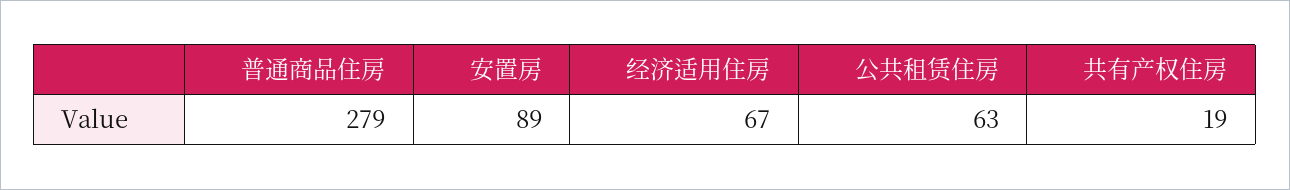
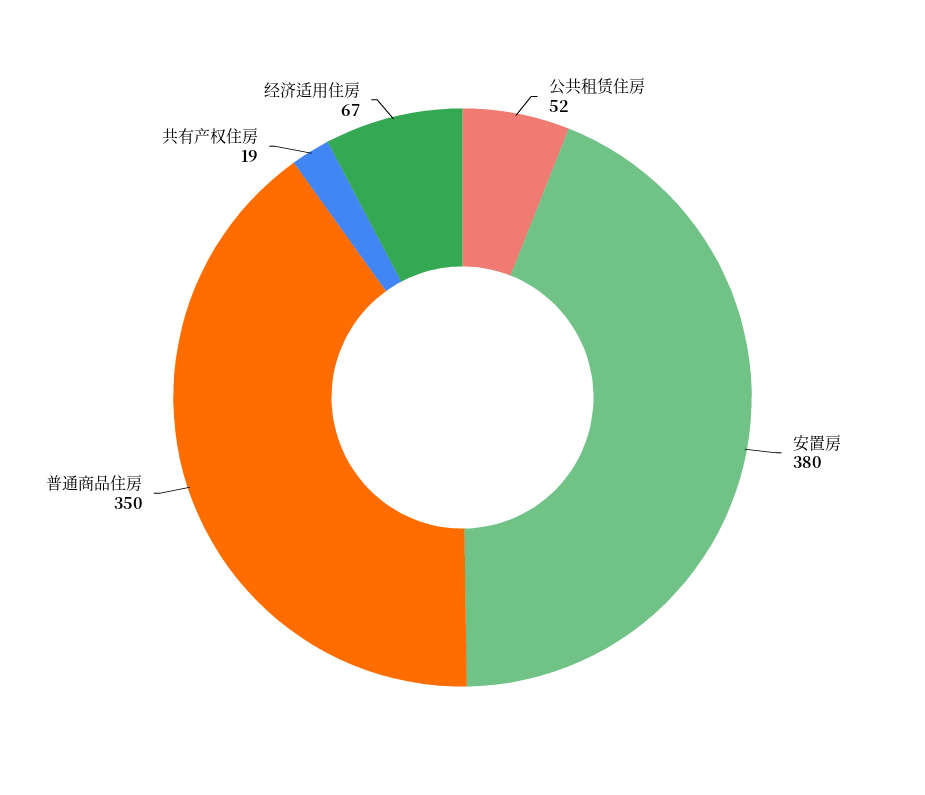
  {
-   "普通商品住房": 279,
+   "普通商品住房": 350,
-   "安置房": 89,
+   "安置房": 380,
    "经济适用住房": 67,
-   "公共租赁住房": 63,
+   "公共租赁住房": 52,
    "共有产权住房": 19
  }

